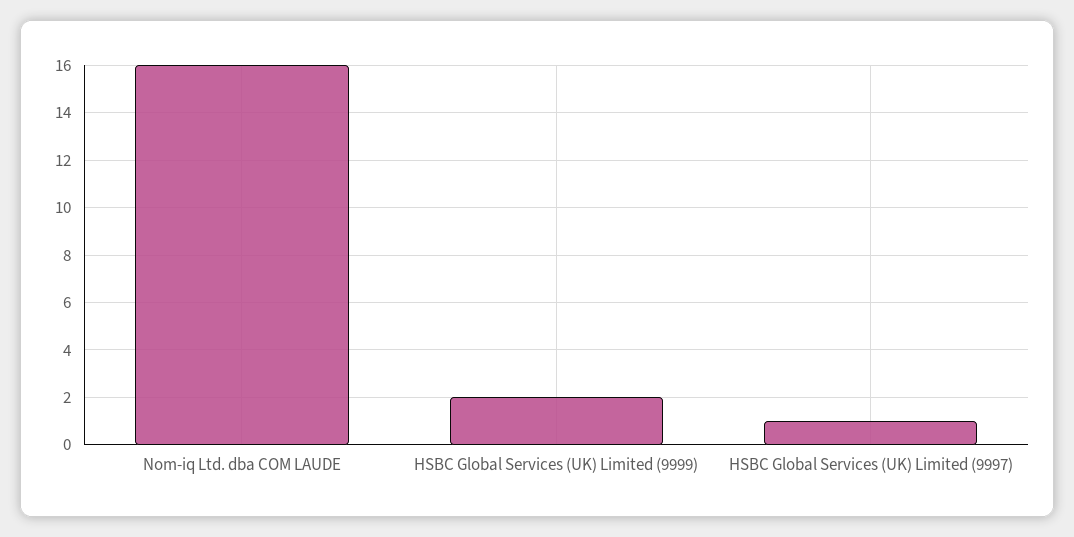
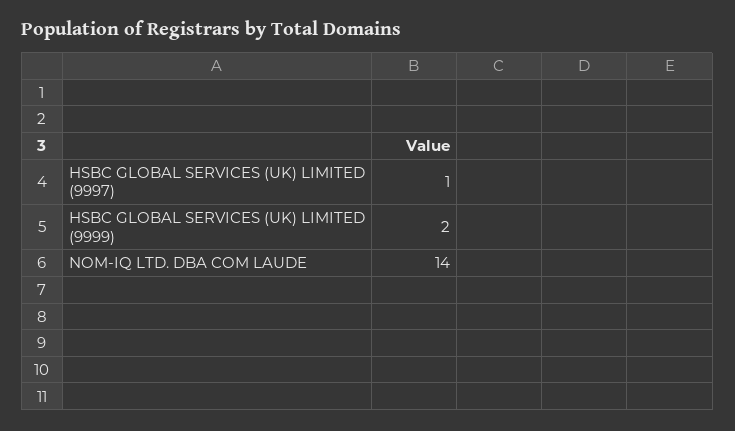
  {
-   "Nom-iq Ltd. dba COM LAUDE": 16,
+   "Nom-iq Ltd. dba COM LAUDE": 14,
    "HSBC Global Services (UK) Limited (9999)": 2,
    "HSBC Global Services (UK) Limited (9997)": 1
  }

